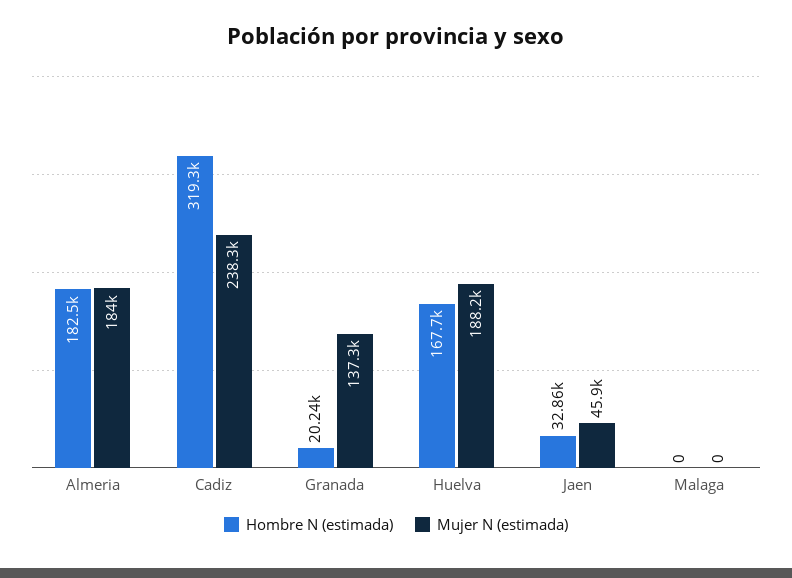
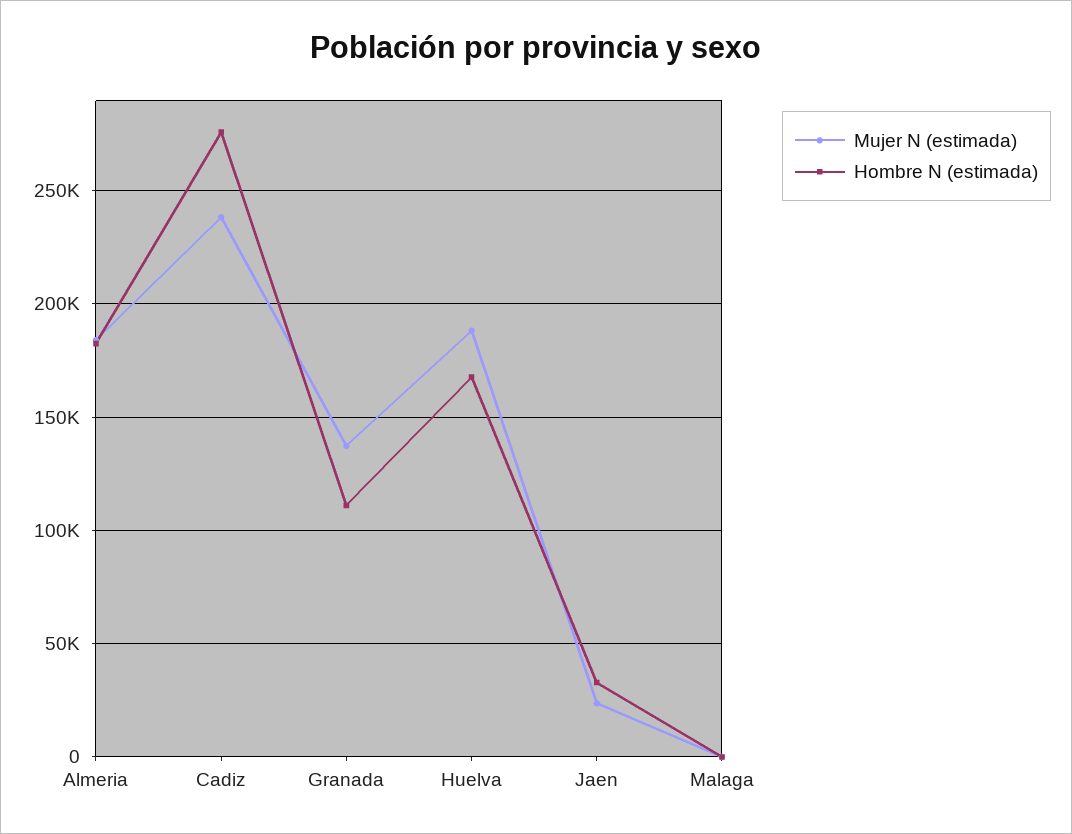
  {
    "Hombre N (estimada)": {
      "Almeria": 182500,
-     "Cadiz": 319300,
+     "Cadiz": 275000,
-     "Granada": 20240,
+     "Granada": 110000,
      "Huelva": 167700,
      "Jaen": 32860,
      "Malaga": 0
    },
    "Mujer N (estimada)": {
      "Almeria": 184000,
      "Cadiz": 238300,
      "Granada": 137300,
      "Huelva": 188200,
-     "Jaen": 45900,
+     "Jaen": 25000,
      "Malaga": 0
    }
  }

